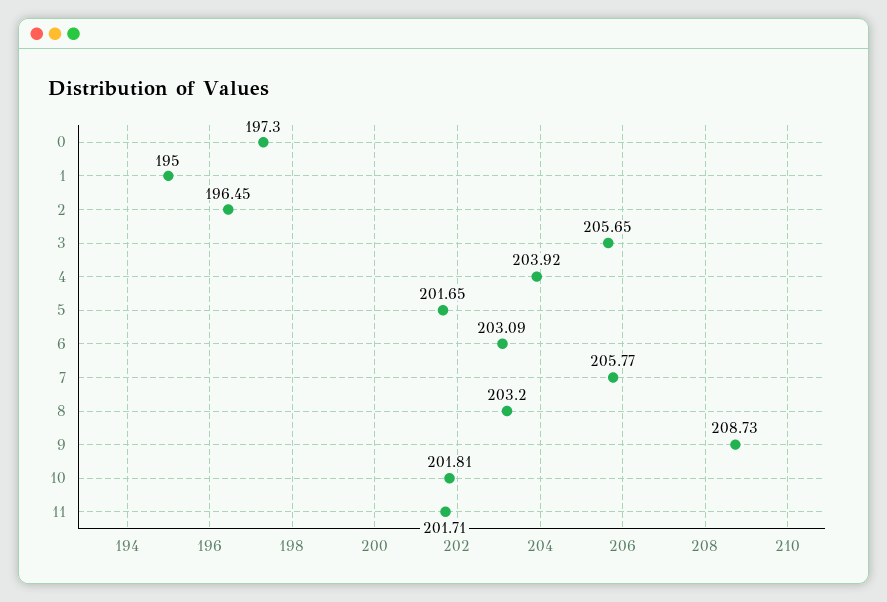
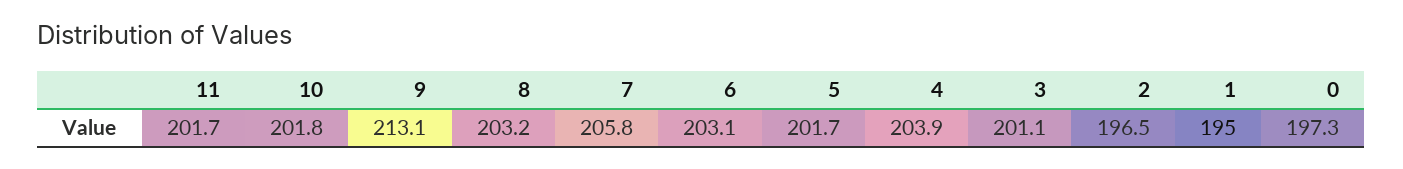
  {
    "0": 197.3,
    "1": 195,
    "2": 196.45,
-   "3": 205.65,
+   "3": 201.1,
    "4": 203.92,
    "5": 201.65,
    "6": 203.09,
    "7": 205.77,
    "8": 203.2,
-   "9": 208.73,
+   "9": 213.1,
    "10": 201.81,
    "11": 201.71
  }

